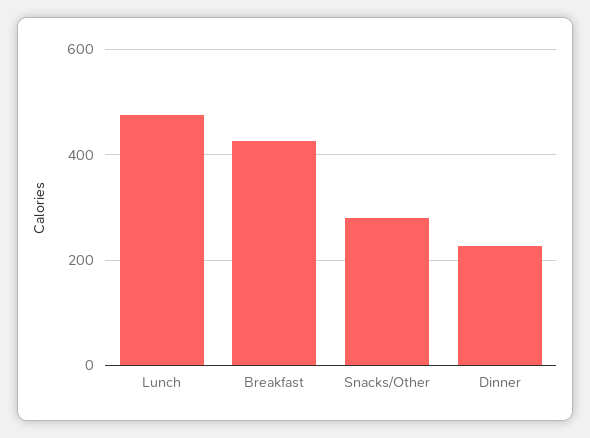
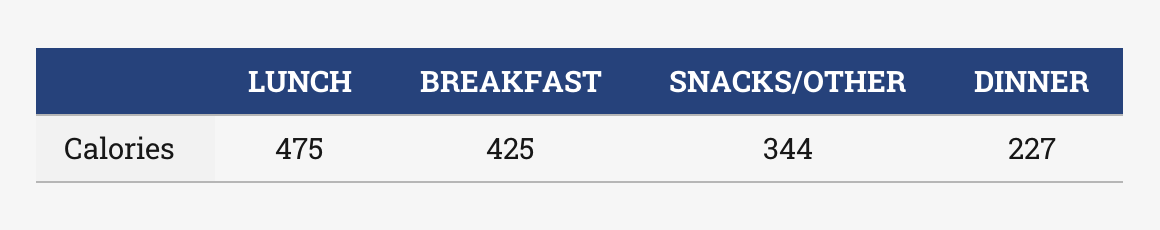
  {
    "Lunch": 475,
    "Breakfast": 425,
-   "Snacks/Other": 280,
+   "Snacks/Other": 344,
    "Dinner": 227
  }

